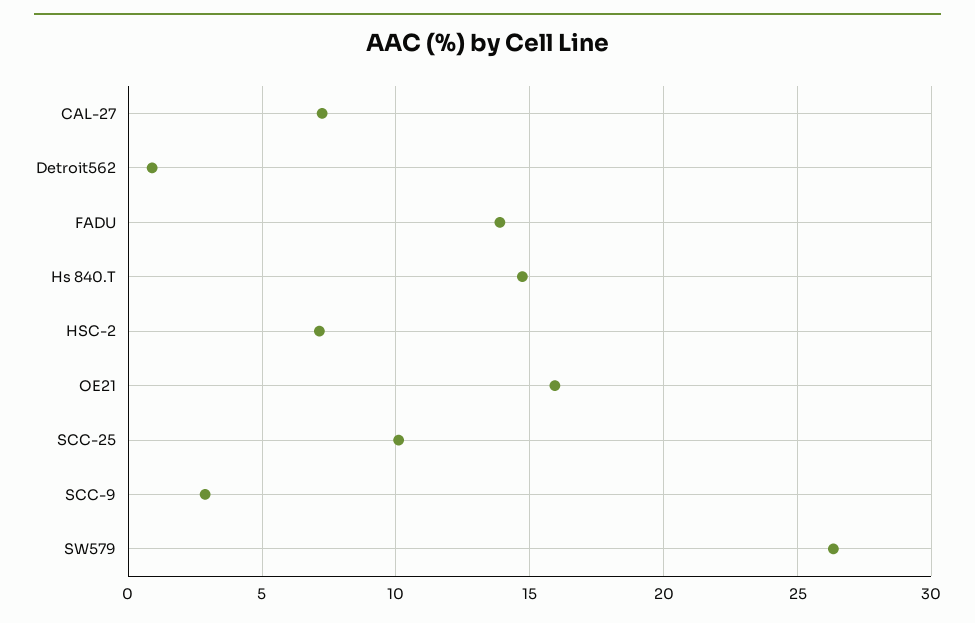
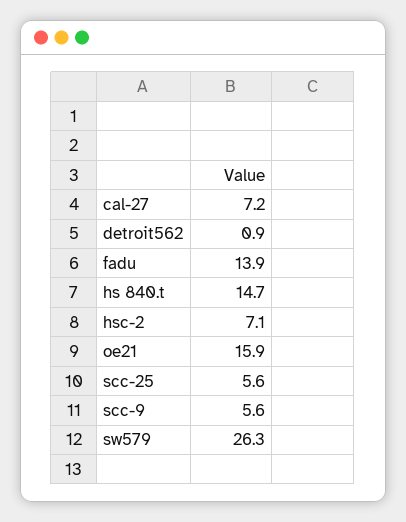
  {
    "CAL-27": 7.2,
    "Detroit562": 0.9,
    "FADU": 13.9,
    "Hs 840.T": 14.7,
    "HSC-2": 7.1,
    "OE21": 15.9,
-   "SCC-25": 10,
+   "SCC-25": 5.6,
-   "SCC-9": 3,
+   "SCC-9": 5.6,
    "SW579": 26.3
  }

